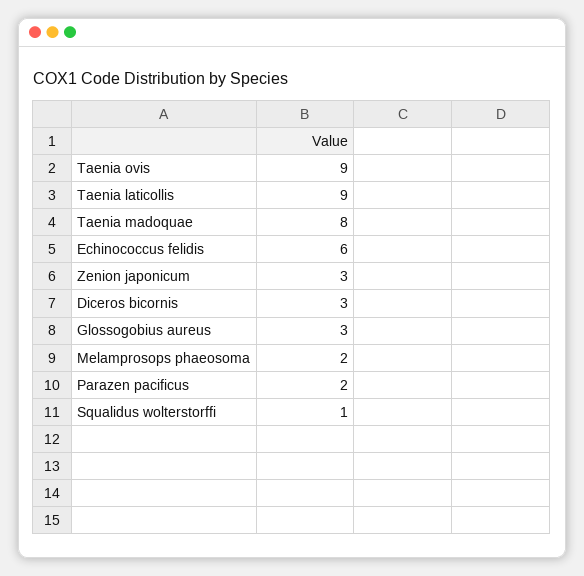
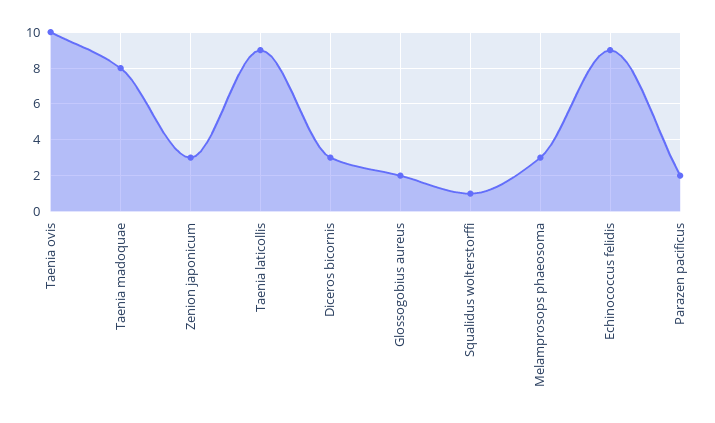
  {
-   "Taenia ovis": 9,
+   "Taenia ovis": 10,
    "Taenia laticollis": 9,
    "Taenia madoquae": 8,
-   "Echinococcus felidis": 6,
+   "Echinococcus felidis": 9,
    "Zenion japonicum": 3,
    "Diceros bicornis": 3,
-   "Glossogobius aureus": 3,
+   "Glossogobius aureus": 2,
-   "Melamprosops phaeosoma": 2,
+   "Melamprosops phaeosoma": 3,
    "Parazen pacificus": 2,
    "Squalidus wolterstorffi": 1
  }

